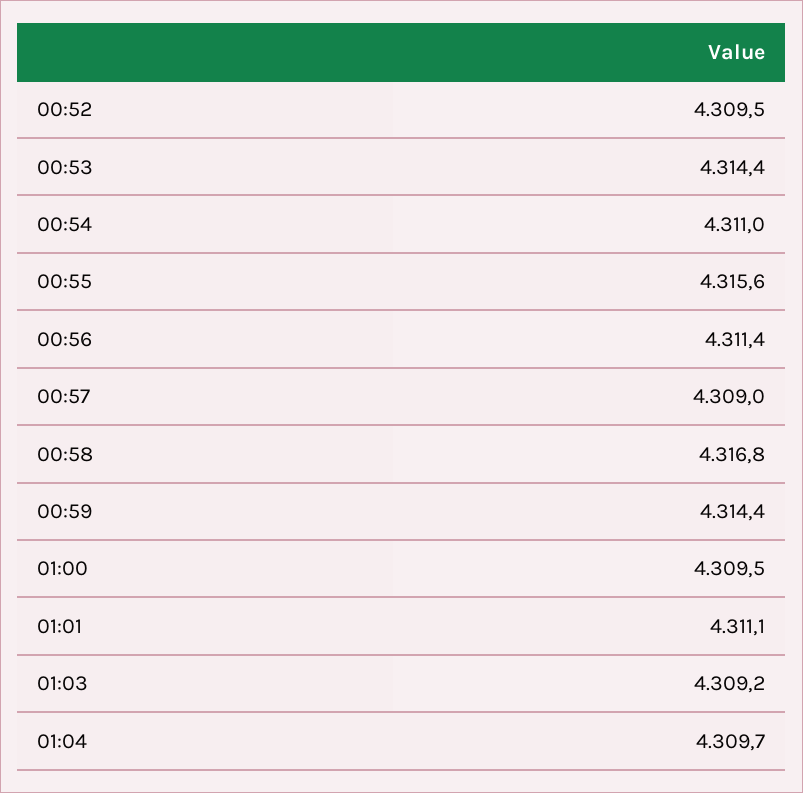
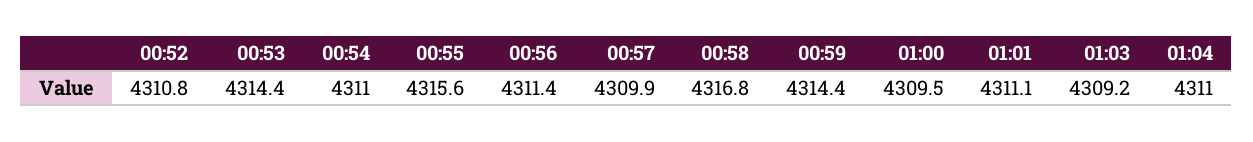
  {
-   "00:52": 4309.5,
+   "00:52": 4310.8,
    "00:53": 4314.4,
    "00:54": 4311,
    "00:55": 4315.6,
    "00:56": 4311.4,
-   "00:57": 4309,
+   "00:57": 4309.9,
    "00:58": 4316.8,
    "00:59": 4314.4,
    "01:00": 4309.5,
    "01:01": 4311.1,
    "01:03": 4309.2,
-   "01:04": 4309.7
+   "01:04": 4311
  }

